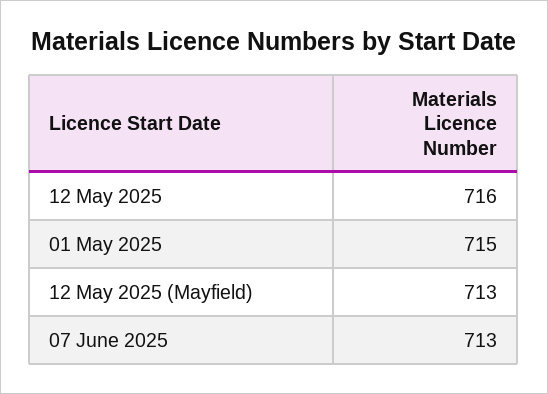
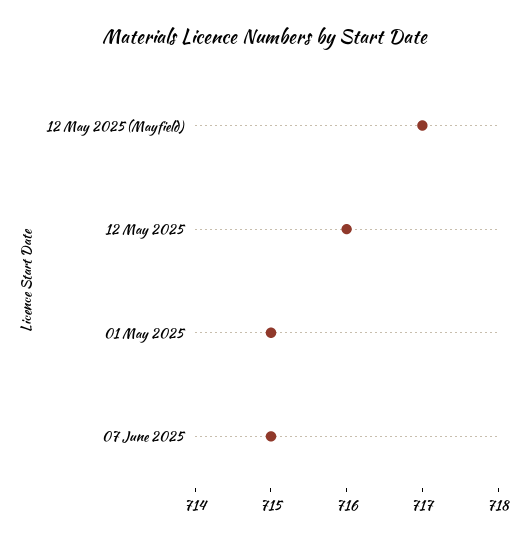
  {
    "12 May 2025": 716,
    "01 May 2025": 715,
-   "12 May 2025 (Mayfield)": 713,
+   "12 May 2025 (Mayfield)": 717,
-   "07 June 2025": 713
+   "07 June 2025": 715
  }

